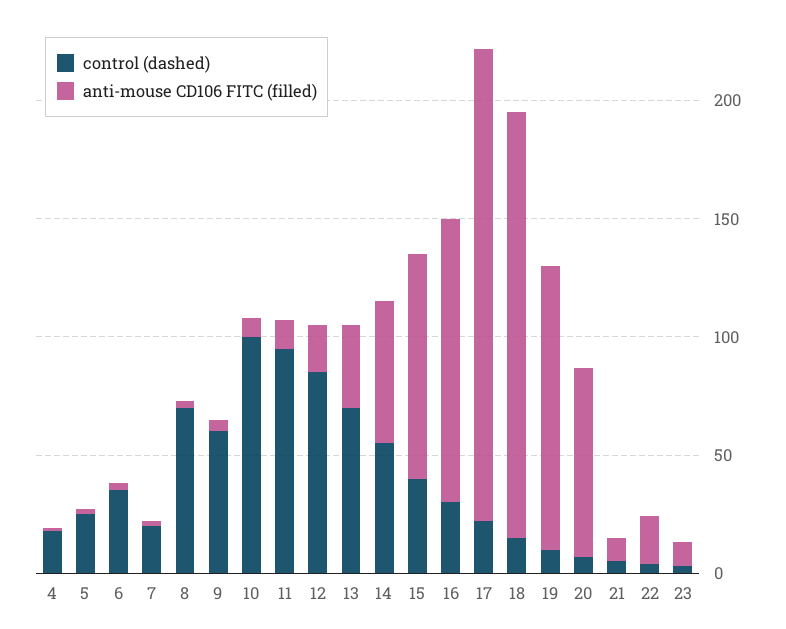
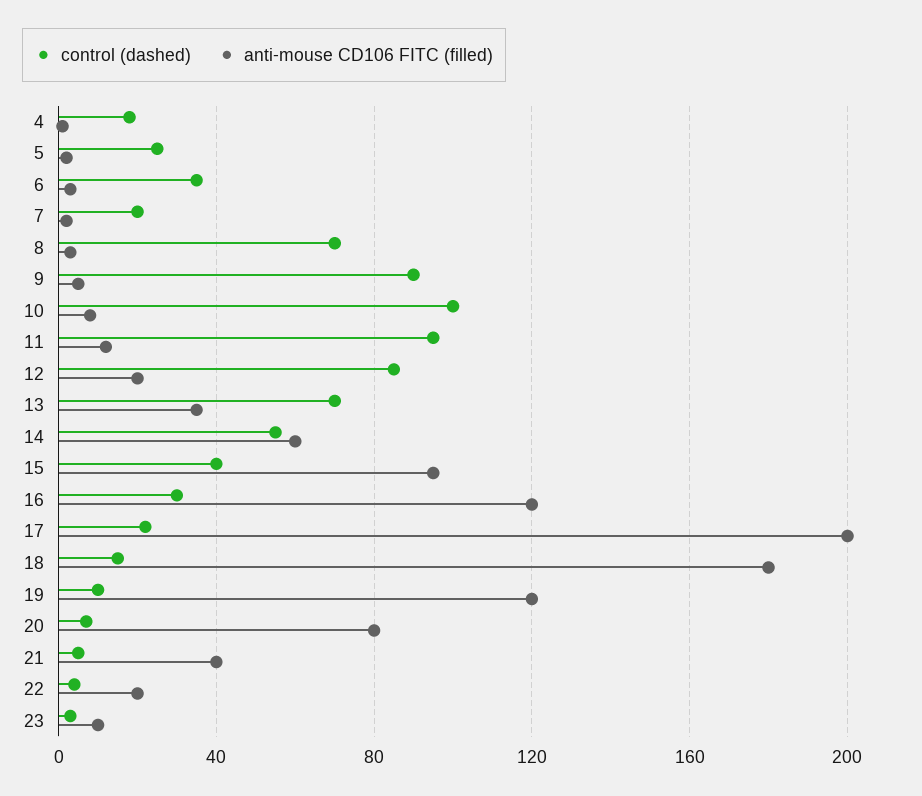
  {
    "control (dashed)": {
      "4": 20,
      "5": 25,
      "6": 35,
      "7": 20,
      "8": 70,
-     "9": 60,
+     "9": 90,
      "10": 100,
      "11": 95,
      "12": 85,
      "13": 70,
      "14": 55,
      "15": 40,
      "16": 30,
      "17": 20,
      "18": 15,
      "19": 10,
      "20": 5,
      "21": 5,
      "22": 5,
      "23": 5
    },
    "anti-mouse CD106 FITC (filled)": {
      "4": 0,
      "5": 0,
      "6": 5,
      "7": 0,
      "8": 5,
      "9": 5,
      "10": 10,
      "11": 10,
      "12": 20,
      "13": 35,
      "14": 60,
      "15": 95,
      "16": 120,
      "17": 200,
      "18": 180,
      "19": 120,
      "20": 80,
-     "21": 10,
+     "21": 40,
      "22": 20,
      "23": 10
    }
  }

